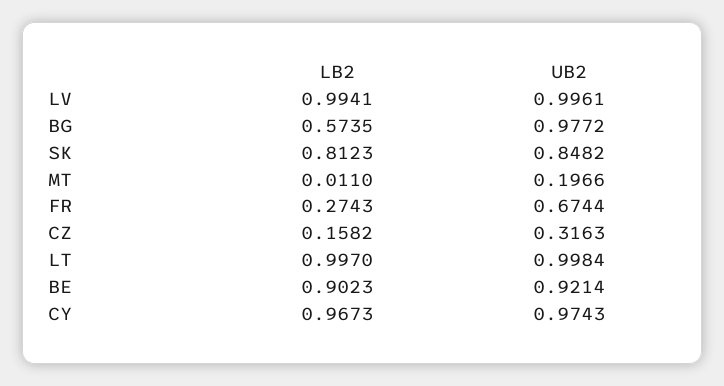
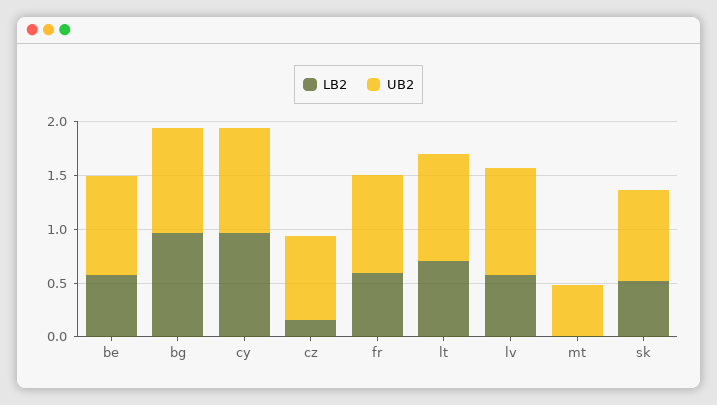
  {
    "LB2": {
-     "LV": 0.9941,
+     "LV": 0.6,
-     "BG": 0.5735,
+     "BG": 1,
-     "SK": 0.8123,
+     "SK": 0.5,
      "MT": 0.011,
-     "FR": 0.2743,
+     "FR": 0.6,
      "CZ": 0.1582,
-     "LT": 0.997,
+     "LT": 0.7,
-     "BE": 0.9023,
+     "BE": 0.6,
      "CY": 0.9673
    },
    "UB2": {
      "LV": 0.9961,
      "BG": 0.9772,
      "SK": 0.8482,
-     "MT": 0.1966,
+     "MT": 0.5,
-     "FR": 0.6744,
+     "FR": 0.9,
-     "CZ": 0.3163,
+     "CZ": 0.8,
      "LT": 0.9984,
      "BE": 0.9214,
      "CY": 0.9743
    }
  }

